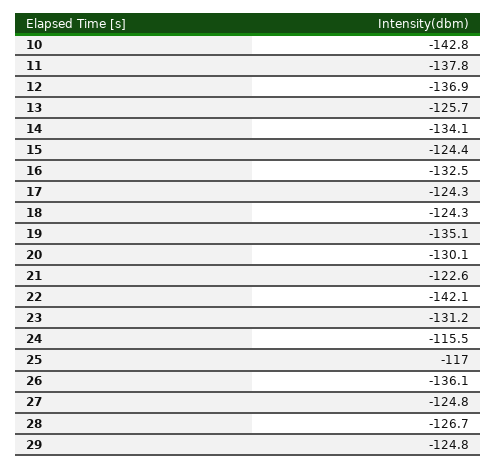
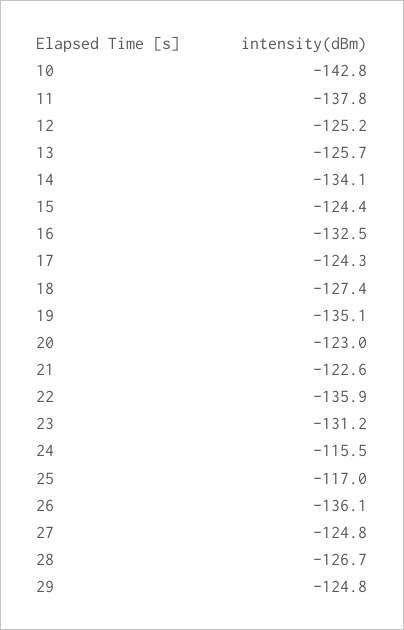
  {
    "10": -142.8,
    "11": -137.8,
-   "12": -136.9,
+   "12": -125.2,
    "13": -125.7,
    "14": -134.1,
    "15": -124.4,
    "16": -132.5,
    "17": -124.3,
-   "18": -124.3,
+   "18": -127.4,
    "19": -135.1,
-   "20": -130.1,
+   "20": -123,
    "21": -122.6,
-   "22": -142.1,
+   "22": -135.9,
    "23": -131.2,
    "24": -115.5,
    "25": -117,
    "26": -136.1,
    "27": -124.8,
    "28": -126.7,
    "29": -124.8
  }

